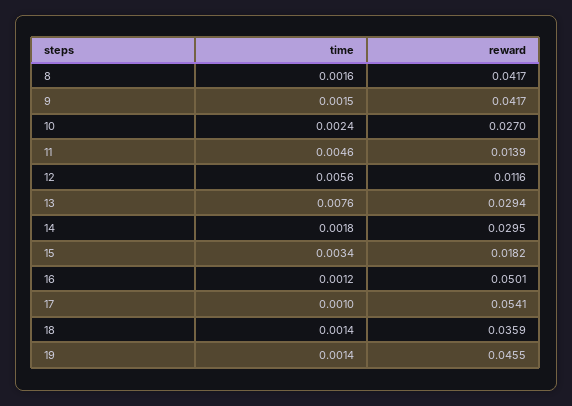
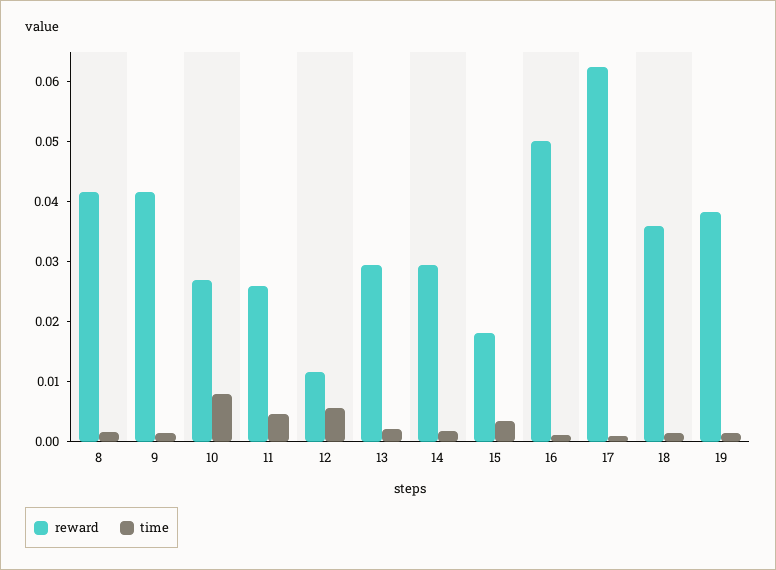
  {
    "time": {
      "8": 0.0016,
      "9": 0.0015,
-     "10": 0.0024,
+     "10": 0.008,
      "11": 0.0046,
      "12": 0.0056,
-     "13": 0.0076,
+     "13": 0.002,
      "14": 0.0018,
      "15": 0.0034,
      "16": 0.0012,
      "17": 0.001,
      "18": 0.0014,
      "19": 0.0014
    },
    "reward": {
      "8": 0.0417,
      "9": 0.0417,
      "10": 0.027,
-     "11": 0.0139,
+     "11": 0.026,
      "12": 0.0116,
      "13": 0.0294,
      "14": 0.0295,
      "15": 0.0182,
      "16": 0.0501,
-     "17": 0.0541,
+     "17": 0.062,
      "18": 0.0359,
-     "19": 0.0455
+     "19": 0.038
    }
  }

